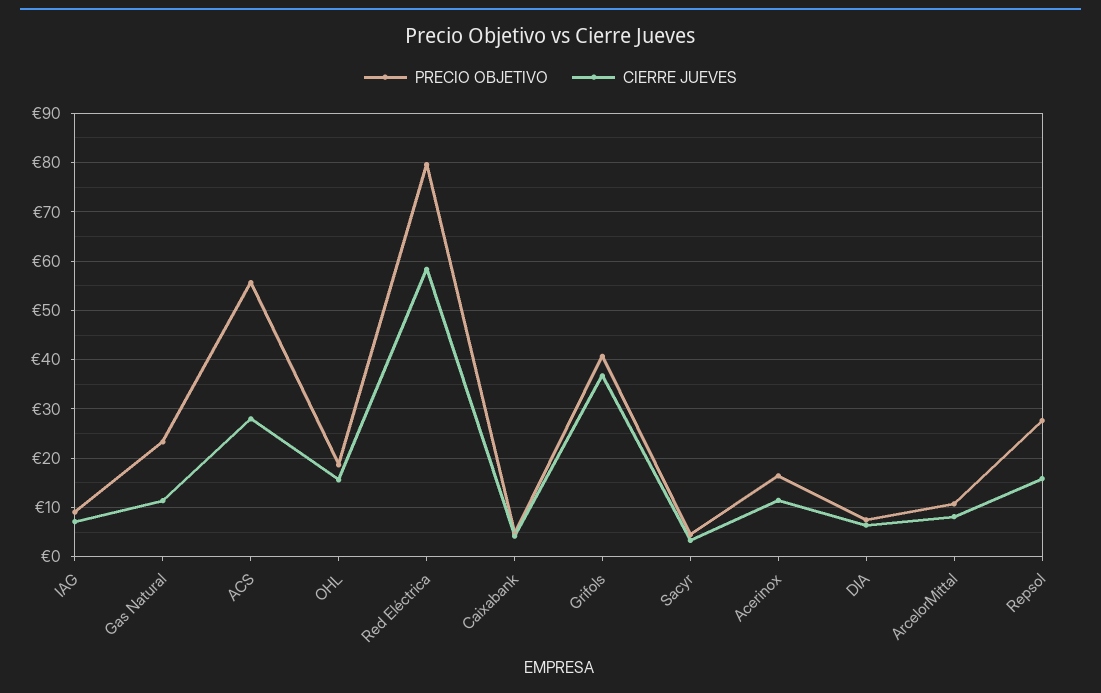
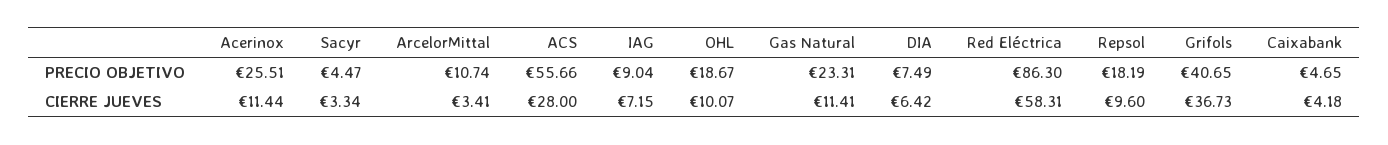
  {
    "PRECIO OBJETIVO": {
      "IAG": 9.04,
      "Gas Natural": 23.31,
      "ACS": 55.66,
      "OHL": 18.67,
-     "Red Eléctrica": 80,
+     "Red Eléctrica": 86.3,
      "Caixabank": 4.65,
      "Grifols": 40.65,
      "Sacyr": 4.47,
-     "Acerinox": 16,
+     "Acerinox": 25.51,
      "DIA": 7.49,
      "ArcelorMittal": 10.74,
-     "Repsol": 28
+     "Repsol": 18.19
    },
    "CIERRE JUEVES": {
      "IAG": 7.15,
      "Gas Natural": 11.41,
      "ACS": 28,
-     "OHL": 16,
+     "OHL": 10.07,
      "Red Eléctrica": 58.31,
      "Caixabank": 4.18,
      "Grifols": 36.73,
      "Sacyr": 3.34,
      "Acerinox": 11.44,
      "DIA": 6.42,
-     "ArcelorMittal": 8,
+     "ArcelorMittal": 3.41,
-     "Repsol": 16
+     "Repsol": 9.6
    }
  }

